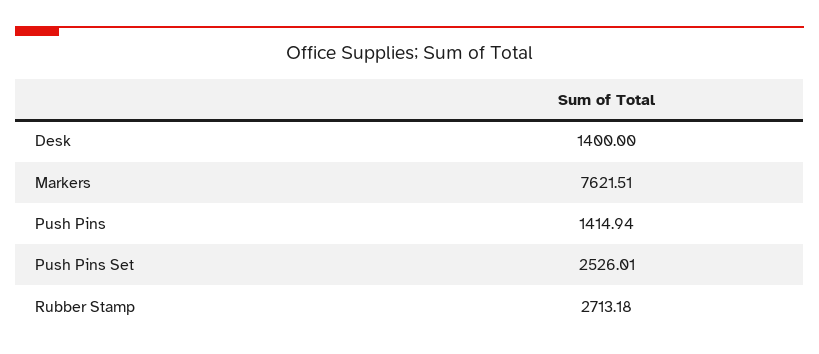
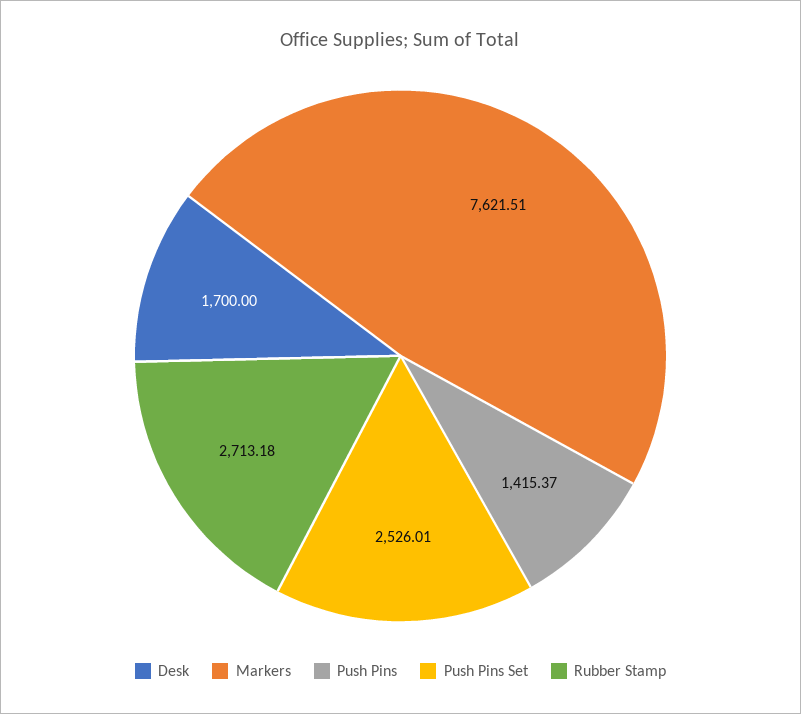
  {
-   "Desk": 1400,
+   "Desk": 1700,
    "Markers": 7621.51,
-   "Push Pins": 1414.94,
+   "Push Pins": 1415.37,
    "Push Pins Set": 2526.01,
    "Rubber Stamp": 2713.18
  }

